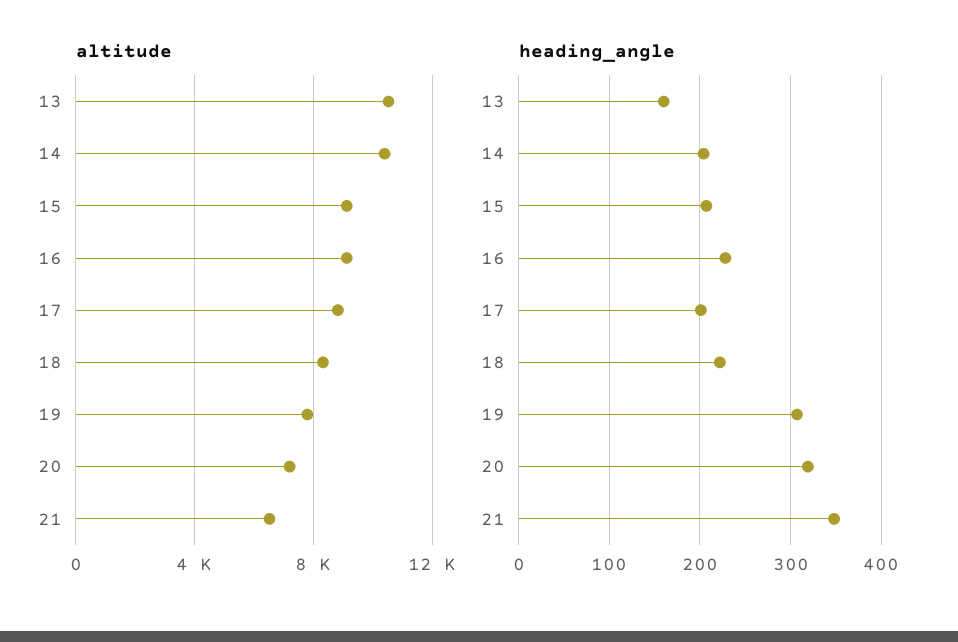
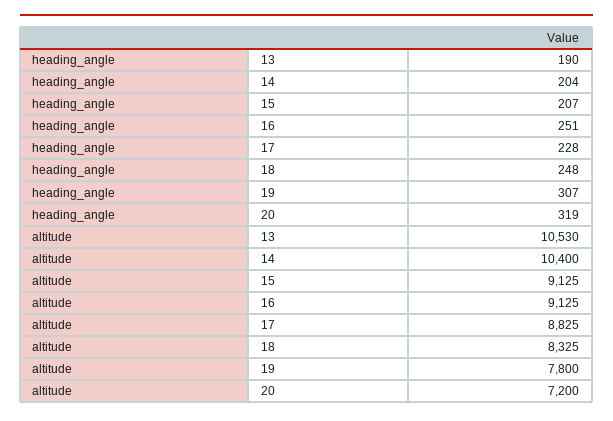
  {
    "altitude": {
      "13": 10530,
      "14": 10400,
      "15": 9125,
      "16": 9125,
      "17": 8825,
      "18": 8325,
      "19": 7800,
-     "20": 7200,
+     "20": 7200
-     "21": 6500
    },
    "heading_angle": {
-     "13": 160,
+     "13": 190,
      "14": 204,
      "15": 207,
-     "16": 230,
+     "16": 251,
-     "17": 200,
+     "17": 228,
-     "18": 220,
+     "18": 248,
      "19": 307,
-     "20": 319,
+     "20": 319
-     "21": 350
    }
  }

